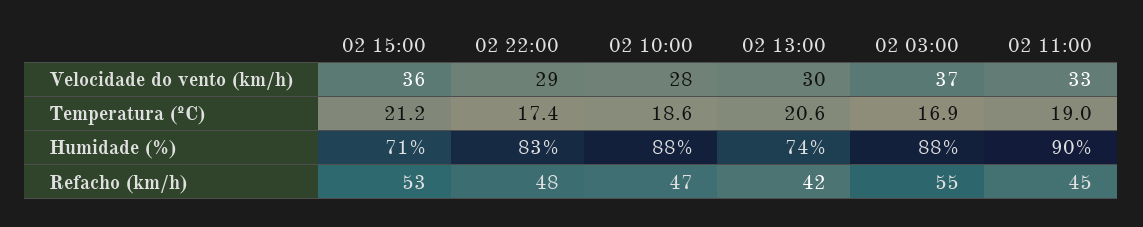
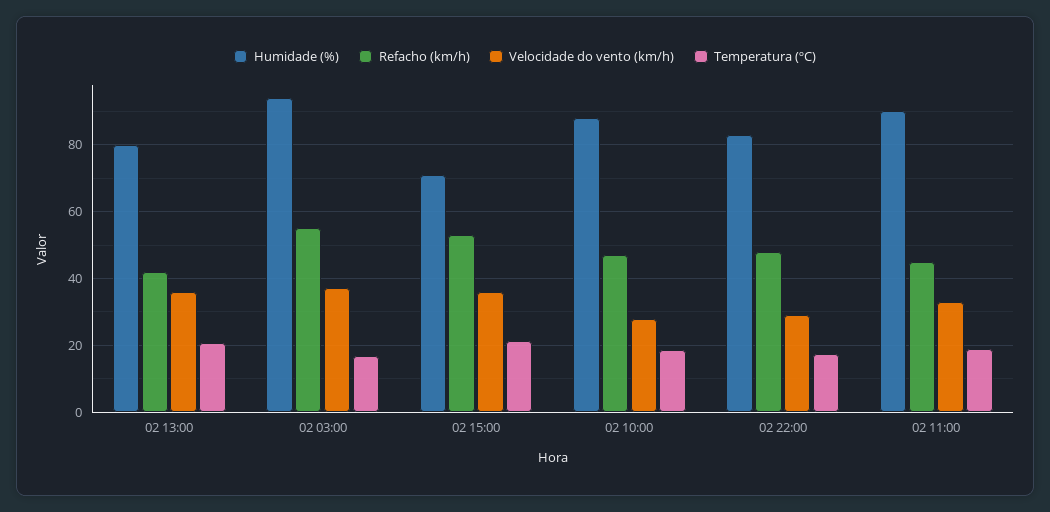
  {
    "Velocidade do vento (km/h)": {
      "02 15:00": 36,
      "02 22:00": 29,
      "02 10:00": 28,
-     "02 13:00": 30,
+     "02 13:00": 36,
      "02 03:00": 37,
      "02 11:00": 33
    },
    "Temperatura (ºC)": {
      "02 15:00": 21.2,
      "02 22:00": 17.4,
      "02 10:00": 18.6,
      "02 13:00": 20.6,
      "02 03:00": 16.9,
      "02 11:00": 19
    },
    "Humidade (%)": {
      "02 15:00": 71,
      "02 22:00": 83,
      "02 10:00": 88,
-     "02 13:00": 74,
+     "02 13:00": 80,
-     "02 03:00": 88,
+     "02 03:00": 94,
      "02 11:00": 90
    },
    "Refacho (km/h)": {
      "02 15:00": 53,
      "02 22:00": 48,
      "02 10:00": 47,
      "02 13:00": 42,
      "02 03:00": 55,
      "02 11:00": 45
    }
  }

